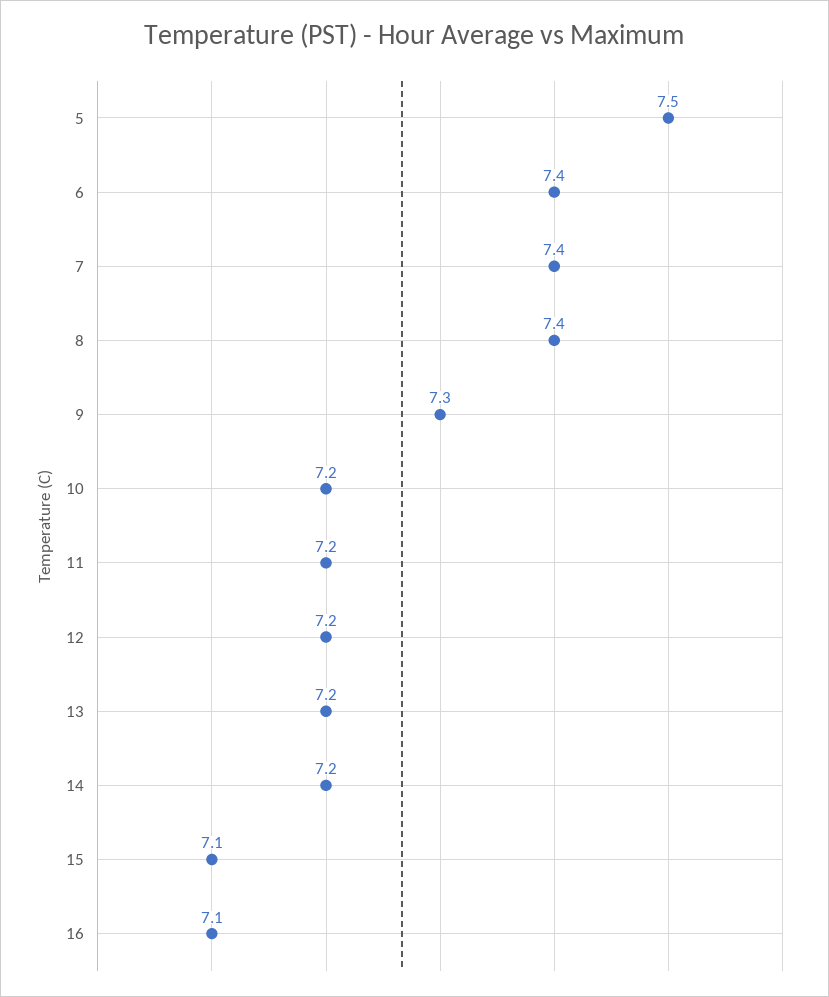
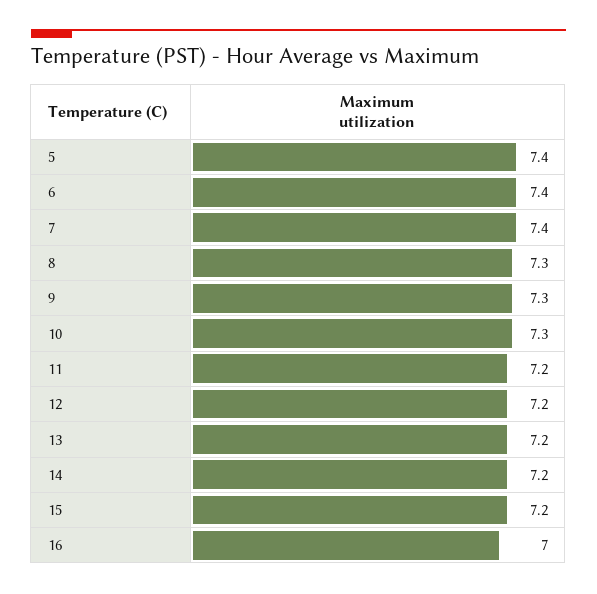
  {
-   "5": 7.5,
+   "5": 7.4,
    "6": 7.4,
    "7": 7.4,
-   "8": 7.4,
+   "8": 7.3,
    "9": 7.3,
-   "10": 7.2,
+   "10": 7.3,
    "11": 7.2,
    "12": 7.2,
    "13": 7.2,
    "14": 7.2,
-   "15": 7.1,
+   "15": 7.2,
-   "16": 7.1
+   "16": 7
  }

